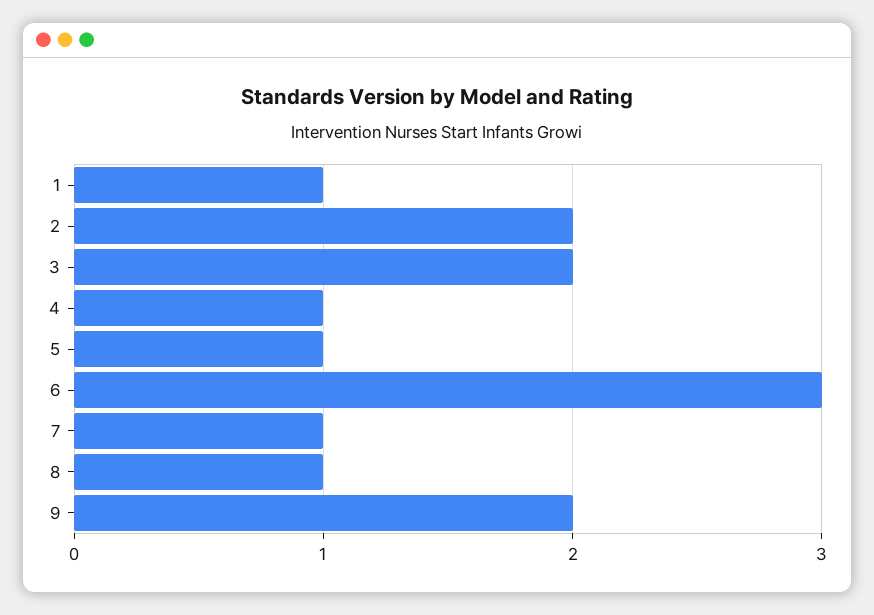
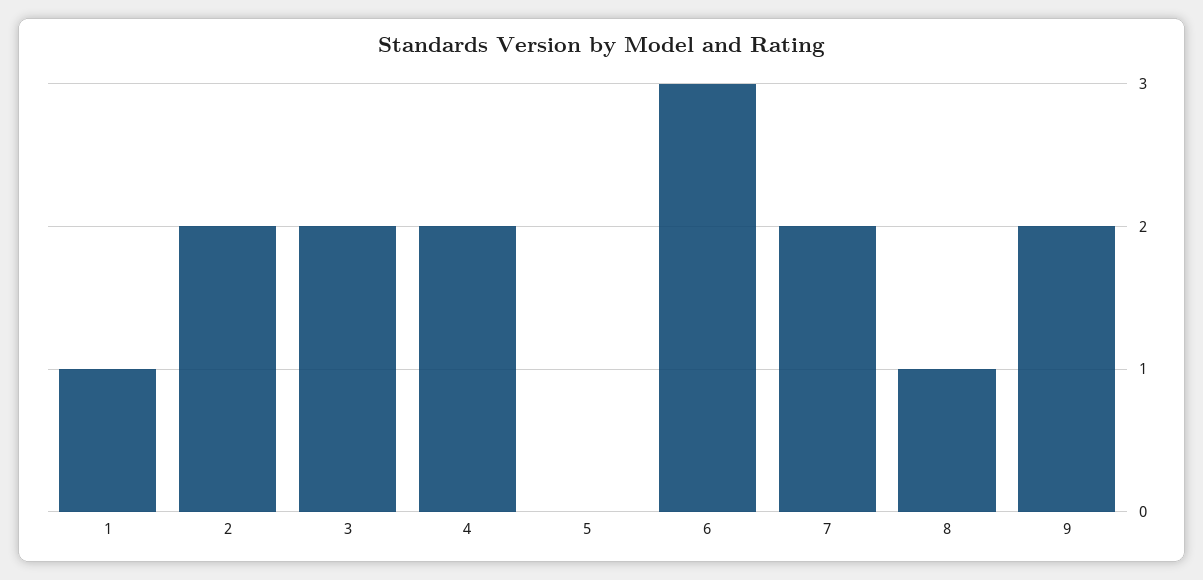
  {
    "1": 1,
    "2": 2,
    "3": 2,
-   "4": 1,
+   "4": 2,
-   "5": 1,
+   "5": 0,
    "6": 3,
-   "7": 1,
+   "7": 2,
    "8": 1,
    "9": 2
  }

